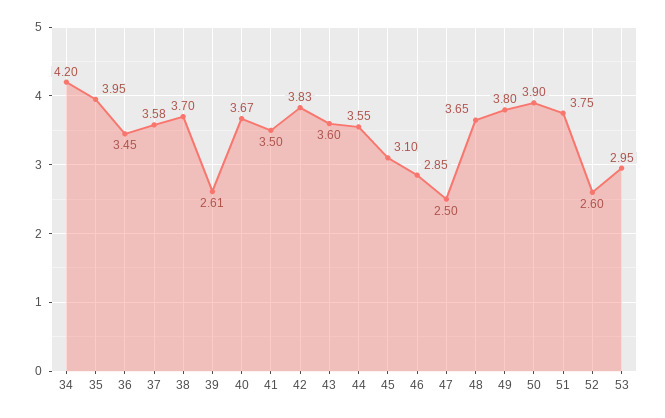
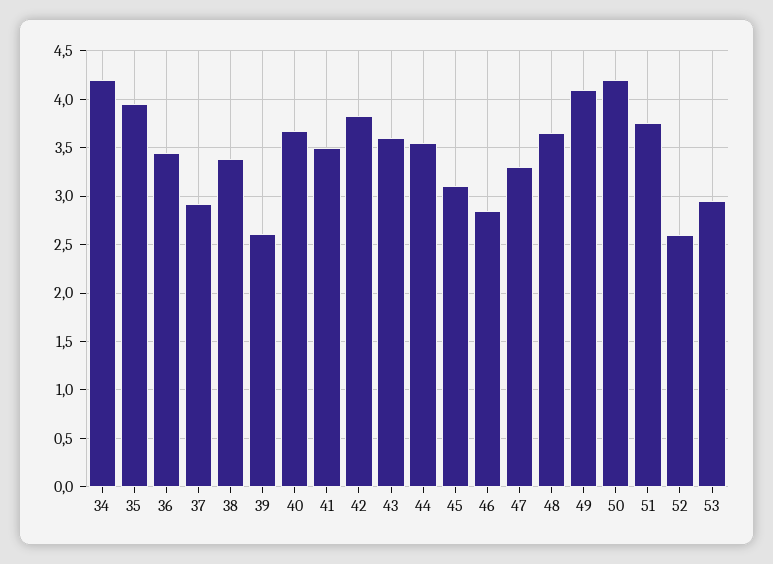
  {
    "34": 4.2,
    "35": 3.95,
    "36": 3.45,
-   "37": 3.58,
+   "37": 2.9,
-   "38": 3.7,
+   "38": 3.4,
    "39": 2.61,
    "40": 3.67,
    "41": 3.5,
    "42": 3.83,
    "43": 3.6,
    "44": 3.55,
    "45": 3.1,
    "46": 2.85,
-   "47": 2.5,
+   "47": 3.3,
    "48": 3.65,
-   "49": 3.8,
+   "49": 4.1,
-   "50": 3.9,
+   "50": 4.2,
    "51": 3.75,
    "52": 2.6,
    "53": 2.95
  }

